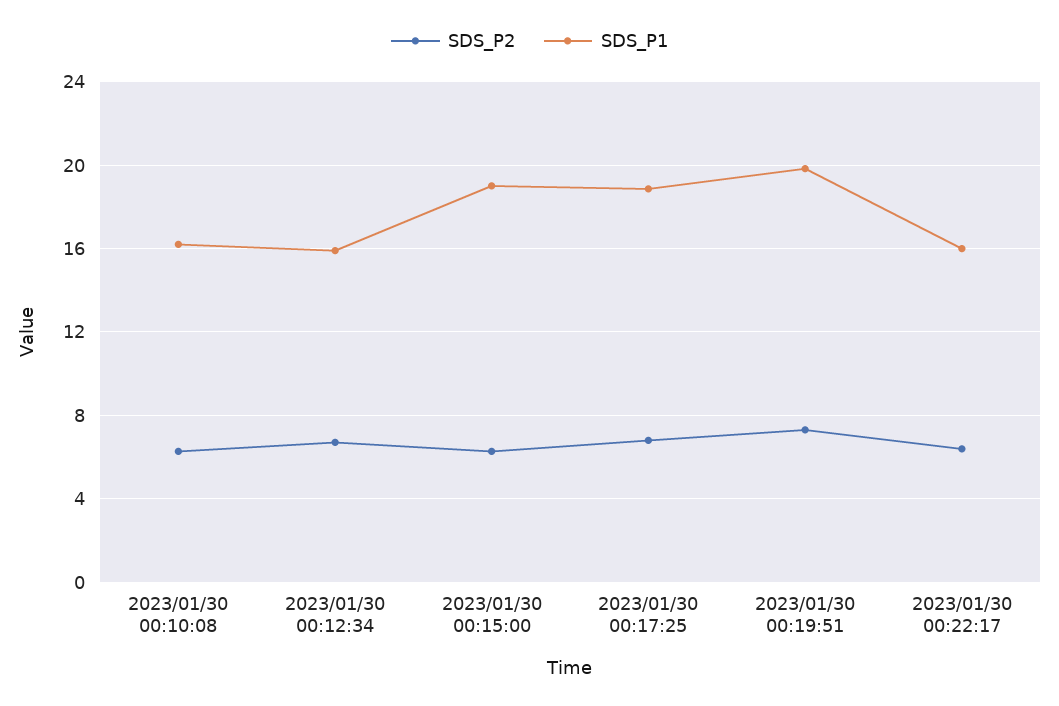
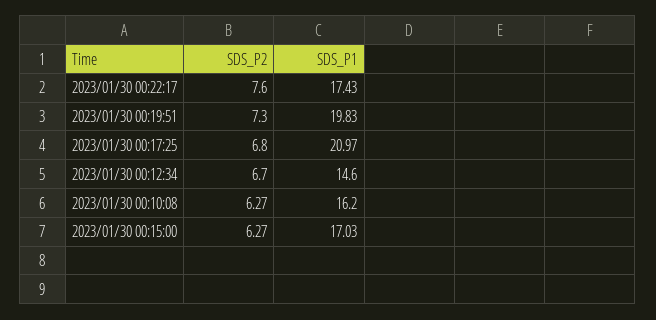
  {
    "SDS_P2": {
      "2023/01/30 00:10:08": 6.27,
      "2023/01/30 00:12:34": 6.7,
      "2023/01/30 00:15:00": 6.27,
      "2023/01/30 00:17:25": 6.8,
      "2023/01/30 00:19:51": 7.3,
-     "2023/01/30 00:22:17": 6.5
+     "2023/01/30 00:22:17": 7.6
    },
    "SDS_P1": {
      "2023/01/30 00:10:08": 16.2,
-     "2023/01/30 00:12:34": 16,
+     "2023/01/30 00:12:34": 14.6,
-     "2023/01/30 00:15:00": 19,
+     "2023/01/30 00:15:00": 17.03,
-     "2023/01/30 00:17:25": 19,
+     "2023/01/30 00:17:25": 20.97,
      "2023/01/30 00:19:51": 19.83,
-     "2023/01/30 00:22:17": 16
+     "2023/01/30 00:22:17": 17.43
    }
  }

